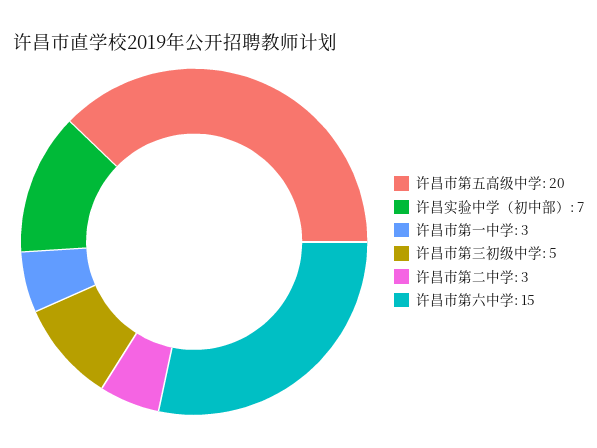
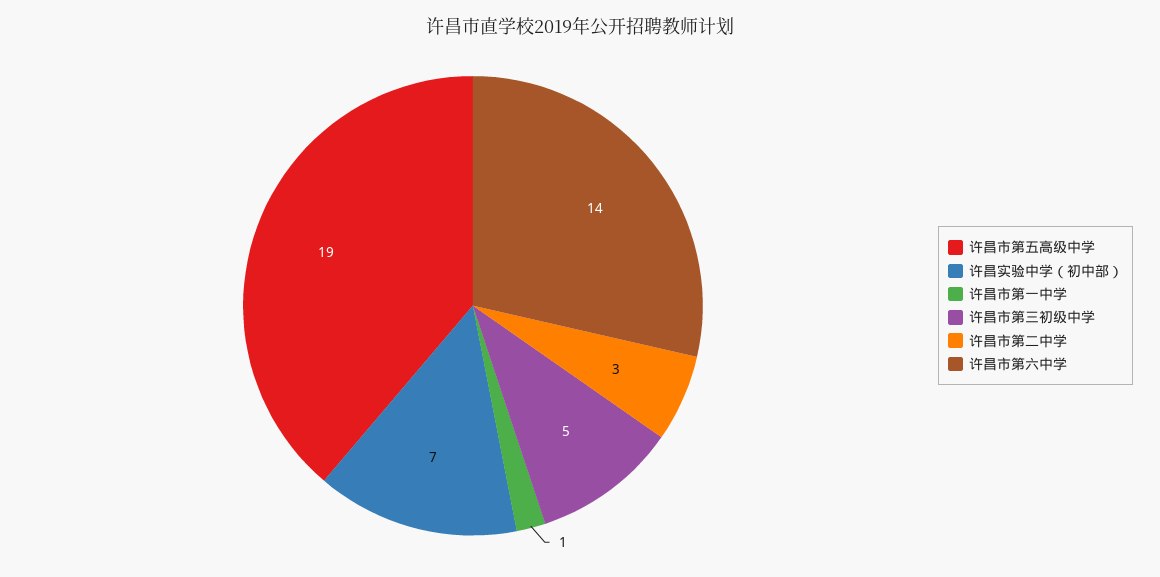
  {
-   "许昌市第五高级中学": 20,
+   "许昌市第五高级中学": 19,
    "许昌实验中学（初中部）": 7,
-   "许昌市第一中学": 3,
+   "许昌市第一中学": 1,
    "许昌市第三初级中学": 5,
    "许昌市第二中学": 3,
-   "许昌市第六中学": 15
+   "许昌市第六中学": 14
  }

